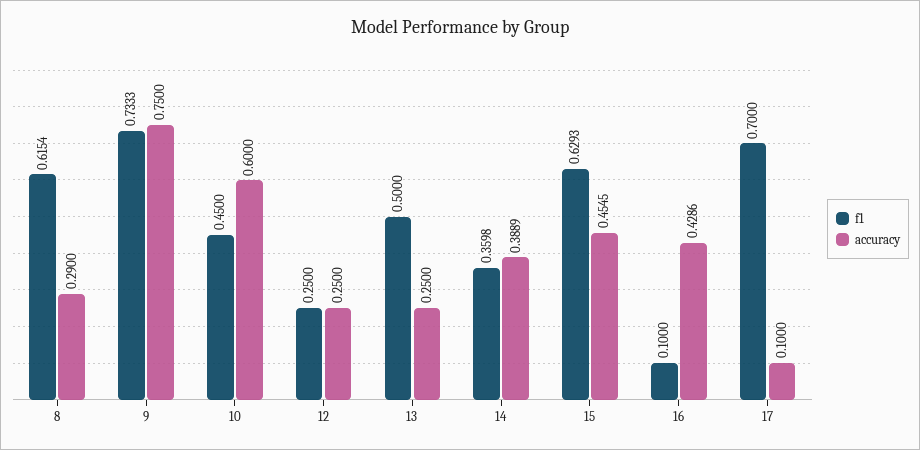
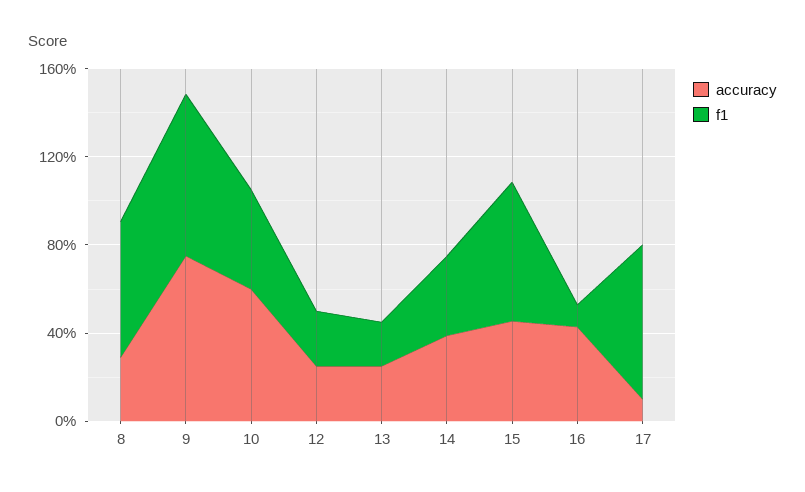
  {
    "f1": {
      "8": 0.6154,
      "9": 0.7333,
      "10": 0.45,
      "12": 0.25,
-     "13": 0.5,
+     "13": 0.2,
      "14": 0.3598,
      "15": 0.6293,
      "16": 0.1,
      "17": 0.7
    },
    "accuracy": {
      "8": 0.29,
      "9": 0.75,
      "10": 0.6,
      "12": 0.25,
      "13": 0.25,
      "14": 0.3889,
      "15": 0.4545,
      "16": 0.4286,
      "17": 0.1
    }
  }

